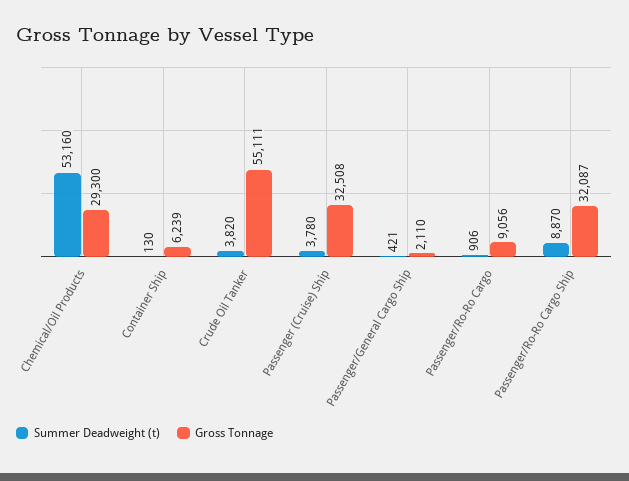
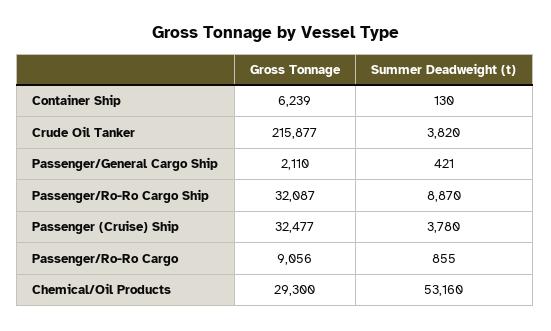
  {
    "Summer Deadweight (t)": {
      "Chemical/Oil Products": 53160,
      "Container Ship": 130,
      "Crude Oil Tanker": 3820,
      "Passenger (Cruise) Ship": 3780,
      "Passenger/General Cargo Ship": 421,
-     "Passenger/Ro-Ro Cargo": 906,
+     "Passenger/Ro-Ro Cargo": 855,
      "Passenger/Ro-Ro Cargo Ship": 8870
    },
    "Gross Tonnage": {
      "Chemical/Oil Products": 29300,
      "Container Ship": 6239,
-     "Crude Oil Tanker": 55111,
+     "Crude Oil Tanker": 215877,
-     "Passenger (Cruise) Ship": 32508,
+     "Passenger (Cruise) Ship": 32477,
      "Passenger/General Cargo Ship": 2110,
      "Passenger/Ro-Ro Cargo": 9056,
      "Passenger/Ro-Ro Cargo Ship": 32087
    }
  }

